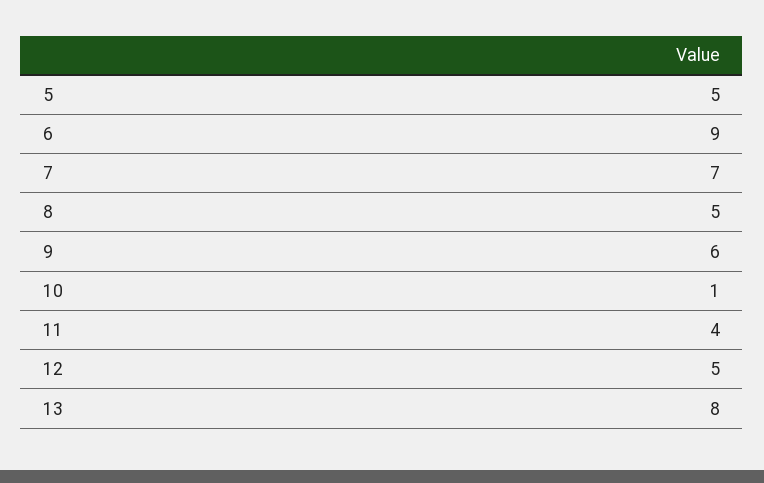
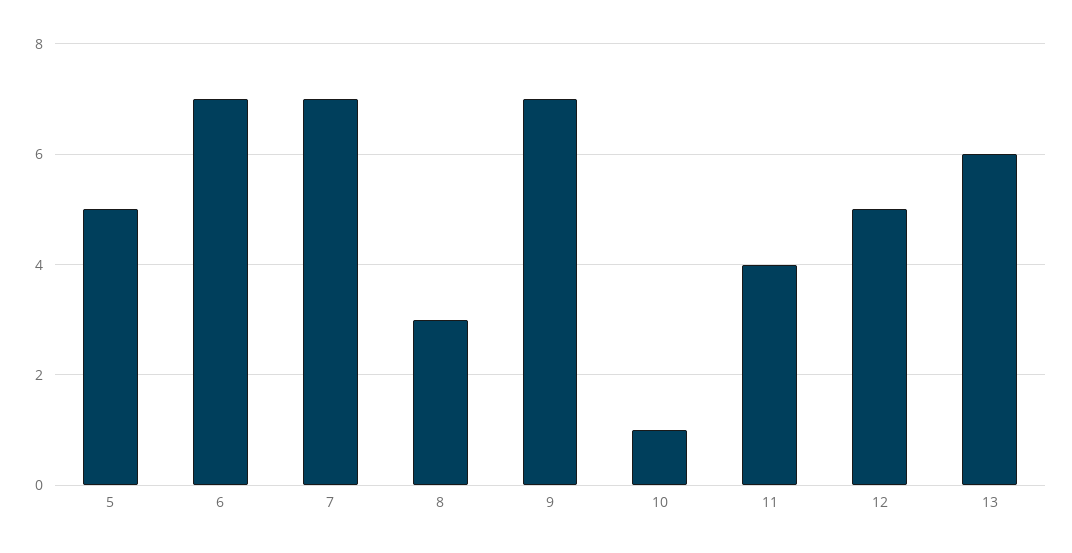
  {
    "5": 5,
-   "6": 9,
+   "6": 7,
    "7": 7,
-   "8": 5,
+   "8": 3,
-   "9": 6,
+   "9": 7,
    "10": 1,
    "11": 4,
    "12": 5,
-   "13": 8
+   "13": 6
  }

